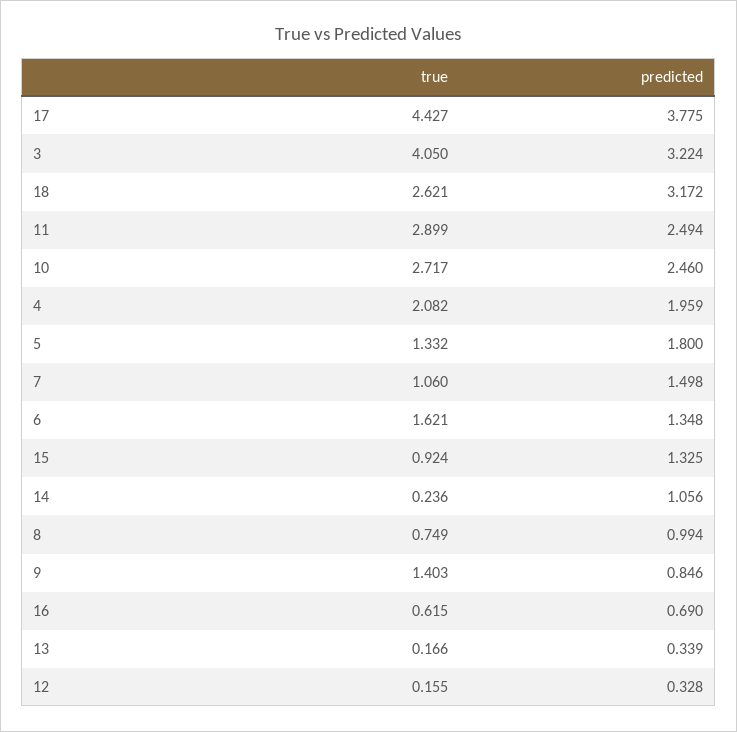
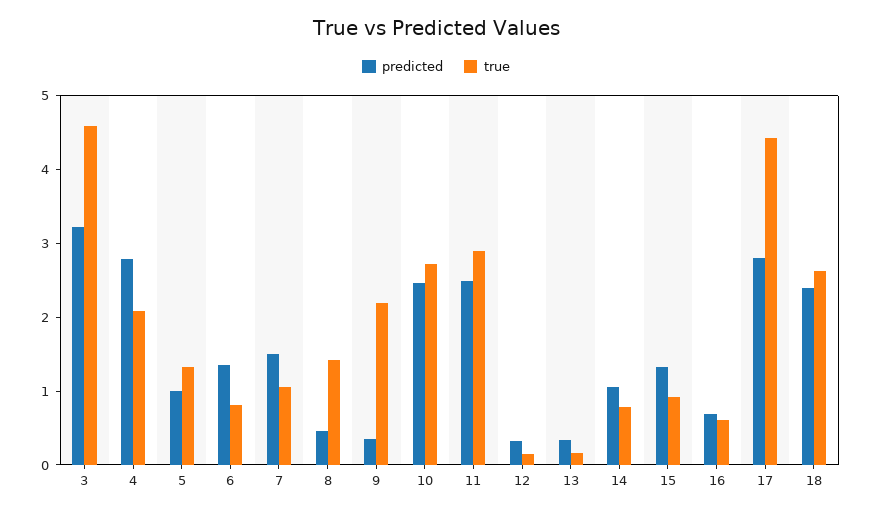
  {
    "true": {
      "17": 4.427,
-     "3": 4.05,
+     "3": 4.6,
      "18": 2.621,
      "11": 2.899,
      "10": 2.717,
      "4": 2.082,
      "5": 1.332,
      "7": 1.06,
-     "6": 1.621,
+     "6": 0.8,
      "15": 0.924,
-     "14": 0.236,
+     "14": 0.8,
-     "8": 0.749,
+     "8": 1.4,
-     "9": 1.403,
+     "9": 2.2,
      "16": 0.615,
      "13": 0.166,
      "12": 0.155
    },
    "predicted": {
-     "17": 3.775,
+     "17": 2.8,
      "3": 3.224,
-     "18": 3.172,
+     "18": 2.4,
      "11": 2.494,
      "10": 2.46,
-     "4": 1.959,
+     "4": 2.8,
-     "5": 1.8,
+     "5": 1,
      "7": 1.498,
      "6": 1.348,
      "15": 1.325,
      "14": 1.056,
-     "8": 0.994,
+     "8": 0.4,
-     "9": 0.846,
+     "9": 0.4,
      "16": 0.69,
      "13": 0.339,
      "12": 0.328
    }
  }

